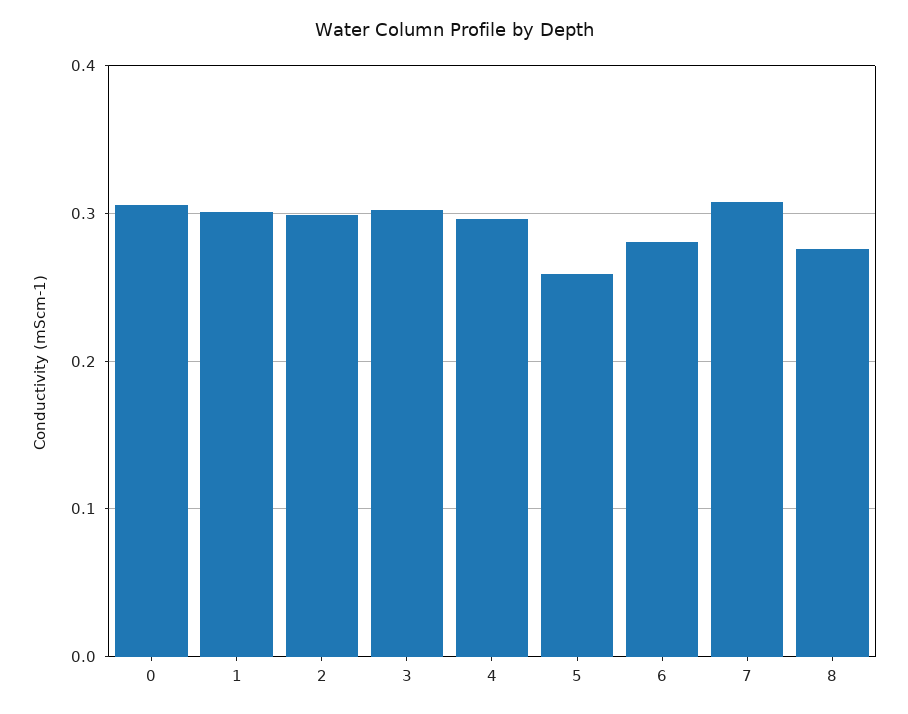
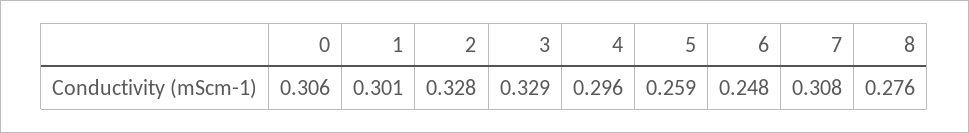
  {
    "0": 0.306,
    "1": 0.301,
-   "2": 0.3,
+   "2": 0.328,
-   "3": 0.3,
+   "3": 0.329,
    "4": 0.296,
    "5": 0.259,
-   "6": 0.28,
+   "6": 0.248,
    "7": 0.308,
    "8": 0.276
  }

